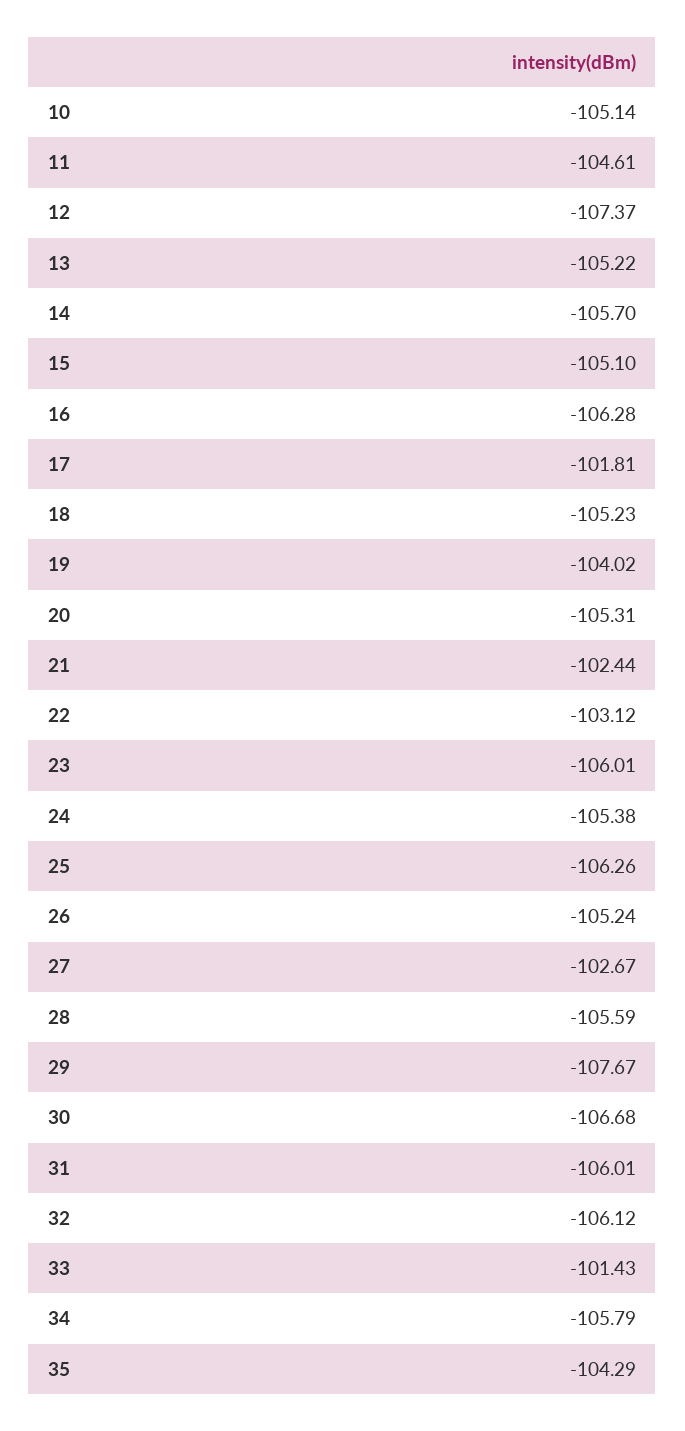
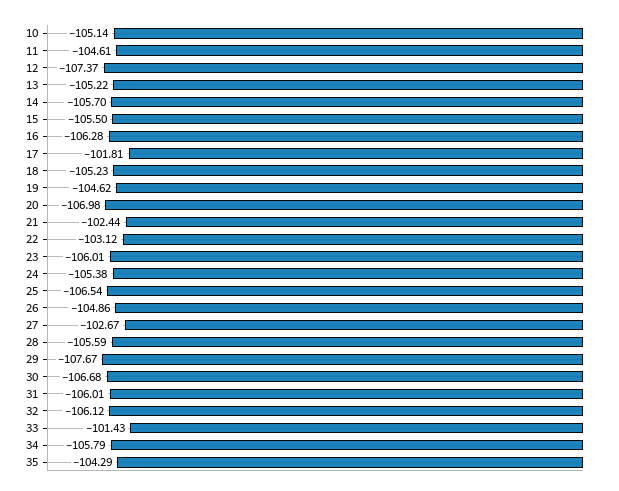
  {
    "10": -105.14,
    "11": -104.61,
    "12": -107.37,
    "13": -105.22,
    "14": -105.7,
-   "15": -105.1,
+   "15": -105.5,
    "16": -106.28,
    "17": -101.81,
    "18": -105.23,
-   "19": -104.02,
+   "19": -104.62,
-   "20": -105.31,
+   "20": -106.98,
    "21": -102.44,
    "22": -103.12,
    "23": -106.01,
    "24": -105.38,
-   "25": -106.26,
+   "25": -106.54,
-   "26": -105.24,
+   "26": -104.86,
    "27": -102.67,
    "28": -105.59,
    "29": -107.67,
    "30": -106.68,
    "31": -106.01,
    "32": -106.12,
    "33": -101.43,
    "34": -105.79,
    "35": -104.29
  }

